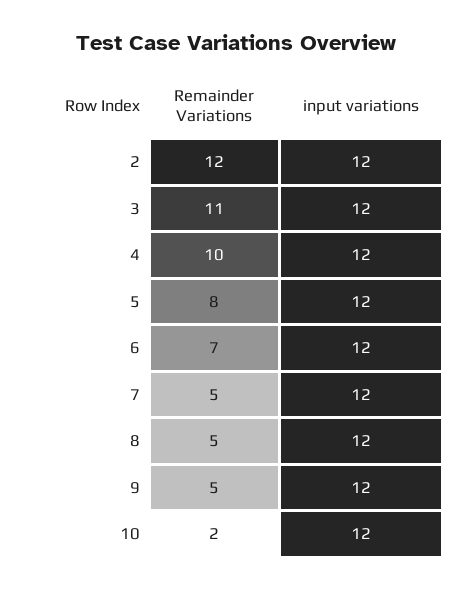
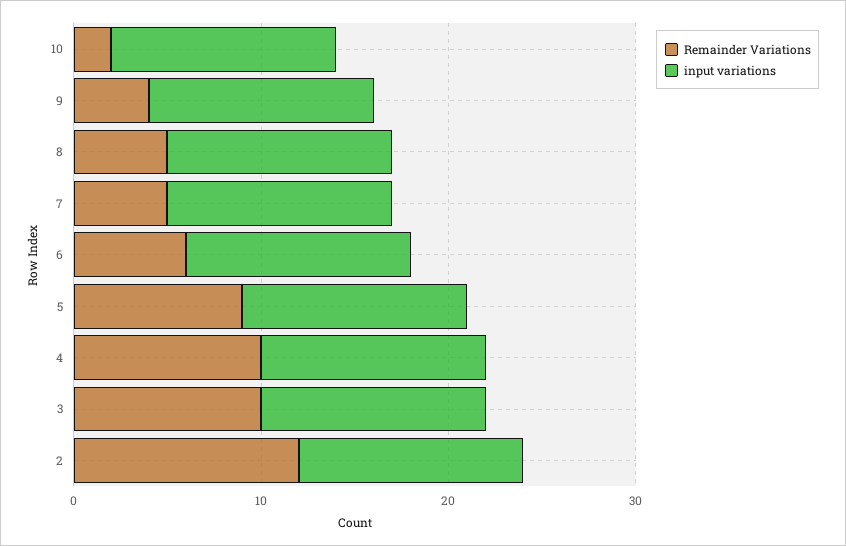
  {
    "Remainder Variations": {
      "2": 12,
-     "3": 11,
+     "3": 10,
      "4": 10,
-     "5": 8,
+     "5": 9,
-     "6": 7,
+     "6": 6,
      "7": 5,
      "8": 5,
-     "9": 5,
+     "9": 4,
      "10": 2
    },
    "input variations": {
      "2": 12,
      "3": 12,
      "4": 12,
      "5": 12,
      "6": 12,
      "7": 12,
      "8": 12,
      "9": 12,
      "10": 12
    }
  }

